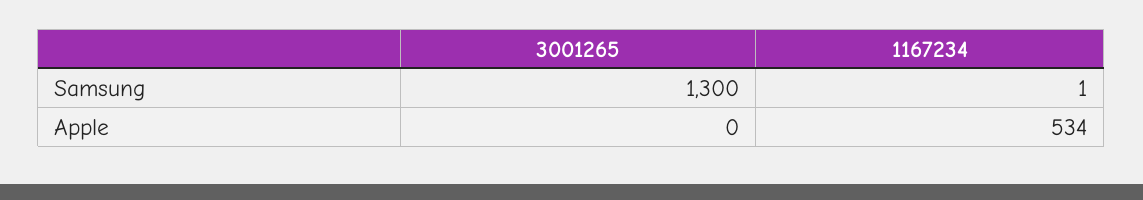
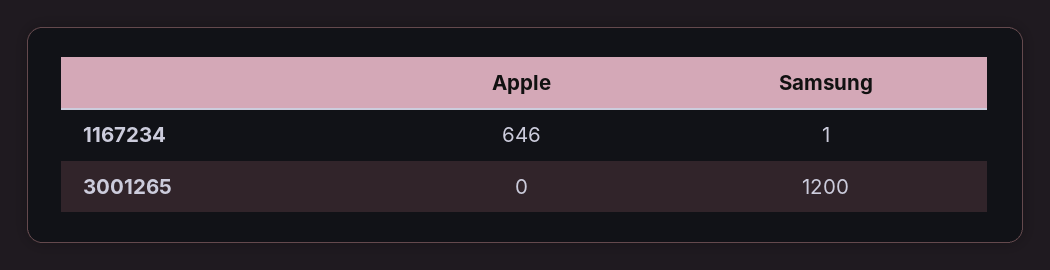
  {
    "3001265": {
-     "Samsung": 1300,
+     "Samsung": 1200,
      "Apple": 0
    },
    "1167234": {
      "Samsung": 1,
-     "Apple": 534
+     "Apple": 646
    }
  }

